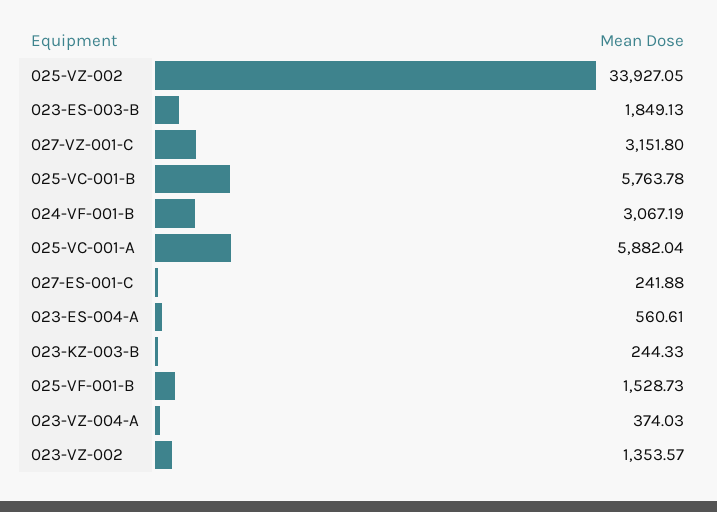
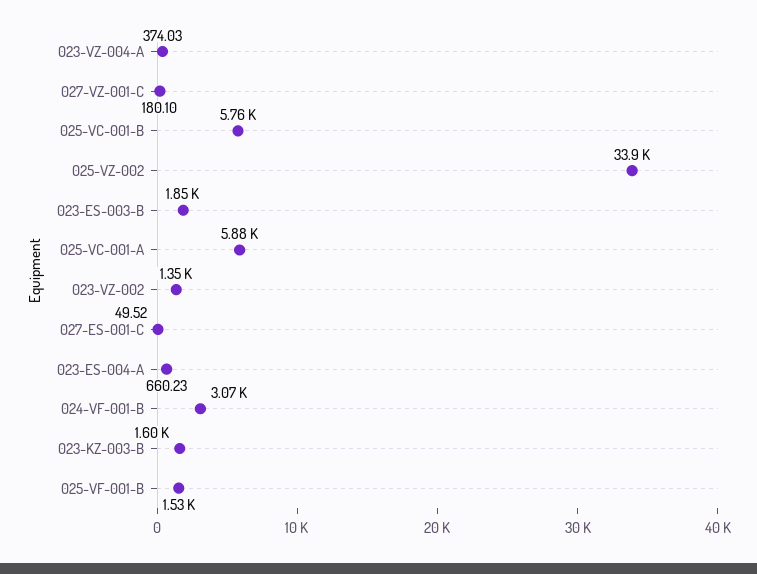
  {
    "025-VZ-002": 33927.05,
    "023-ES-003-B": 1849.13,
-   "027-VZ-001-C": 3151.8,
+   "027-VZ-001-C": 180.1,
    "025-VC-001-B": 5763.78,
    "024-VF-001-B": 3067.19,
    "025-VC-001-A": 5882.04,
-   "027-ES-001-C": 241.88,
+   "027-ES-001-C": 49.52,
-   "023-ES-004-A": 560.61,
+   "023-ES-004-A": 660.23,
-   "023-KZ-003-B": 244.33,
+   "023-KZ-003-B": 1600,
    "025-VF-001-B": 1528.73,
    "023-VZ-004-A": 374.03,
    "023-VZ-002": 1353.57
  }

